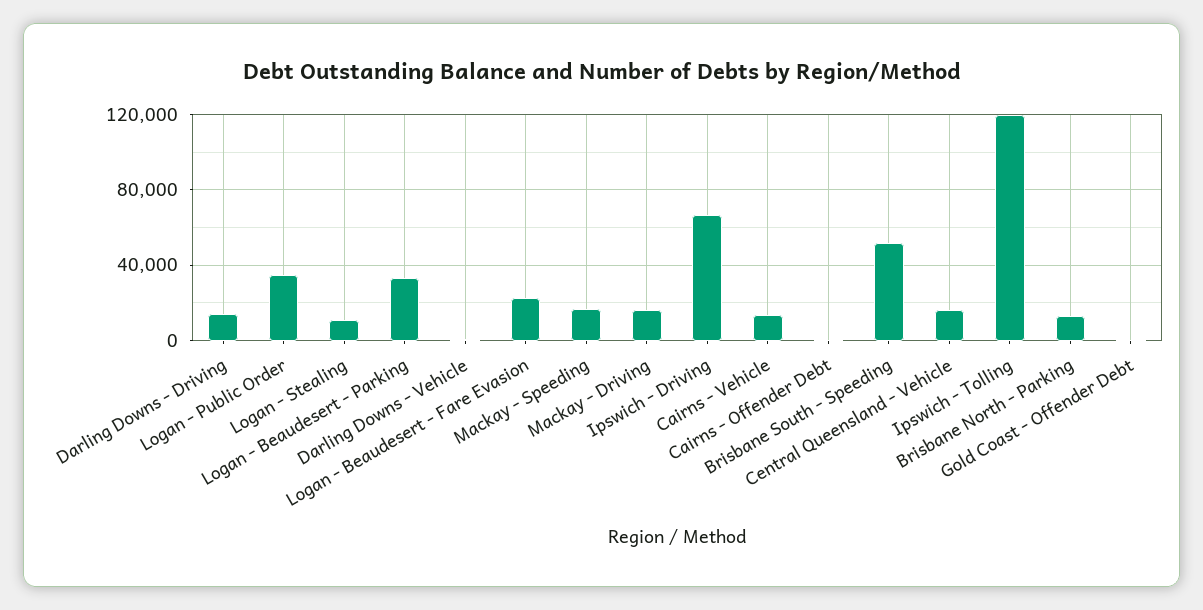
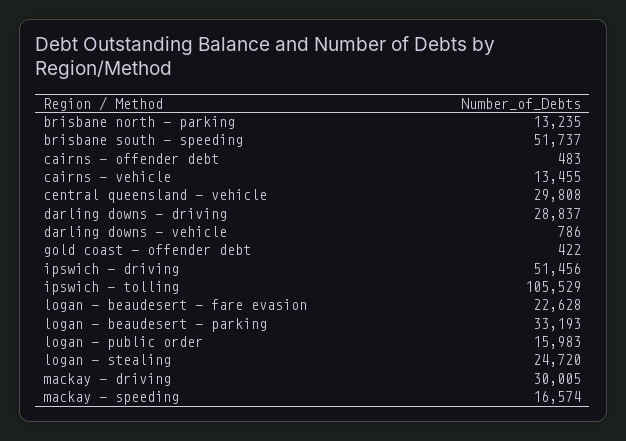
  {
-   "Darling Downs - Driving": 15000,
+   "Darling Downs - Driving": 28837,
-   "Logan - Public Order": 35000,
+   "Logan - Public Order": 15983,
-   "Logan - Stealing": 10000,
+   "Logan - Stealing": 24720,
    "Logan - Beaudesert - Parking": 33193,
    "Darling Downs - Vehicle": 786,
    "Logan - Beaudesert - Fare Evasion": 22628,
    "Mackay - Speeding": 16574,
-   "Mackay - Driving": 15000,
+   "Mackay - Driving": 30005,
-   "Ipswich - Driving": 65000,
+   "Ipswich - Driving": 51456,
    "Cairns - Vehicle": 13455,
    "Cairns - Offender Debt": 483,
    "Brisbane South - Speeding": 51737,
-   "Central Queensland - Vehicle": 15000,
+   "Central Queensland - Vehicle": 29808,
-   "Ipswich - Tolling": 120000,
+   "Ipswich - Tolling": 105529,
    "Brisbane North - Parking": 13235,
    "Gold Coast - Offender Debt": 422
  }

